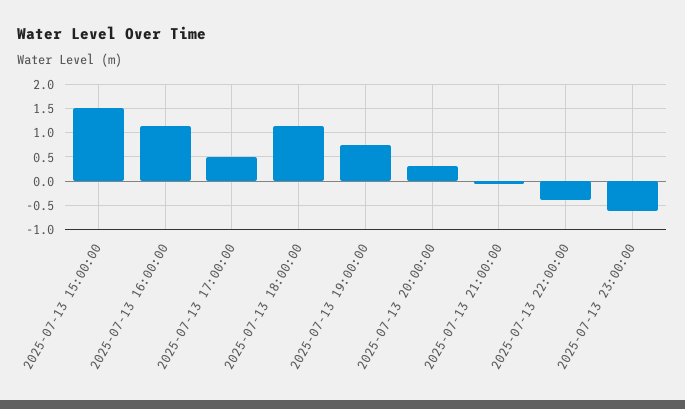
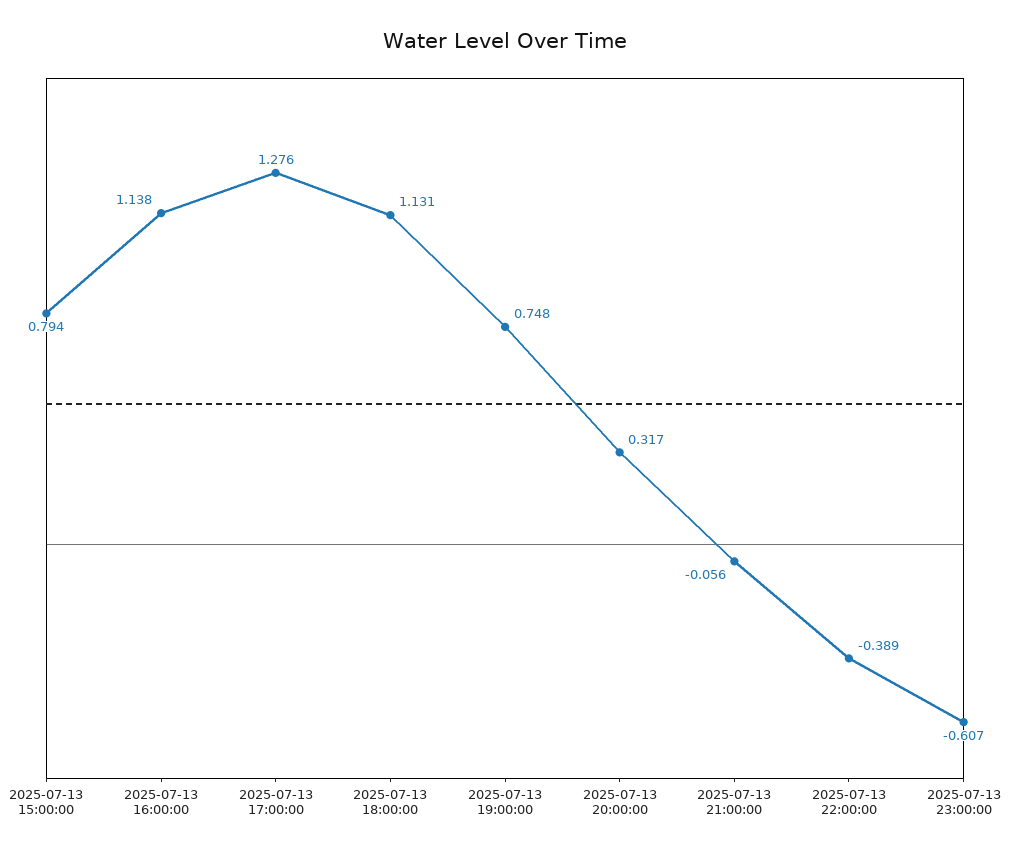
  {
-   "2025-07-13 15:00:00": 1.5,
+   "2025-07-13 15:00:00": 0.794,
    "2025-07-13 16:00:00": 1.138,
-   "2025-07-13 17:00:00": 0.5,
+   "2025-07-13 17:00:00": 1.276,
    "2025-07-13 18:00:00": 1.131,
    "2025-07-13 19:00:00": 0.748,
    "2025-07-13 20:00:00": 0.317,
    "2025-07-13 21:00:00": -0.056,
    "2025-07-13 22:00:00": -0.389,
    "2025-07-13 23:00:00": -0.607
  }

